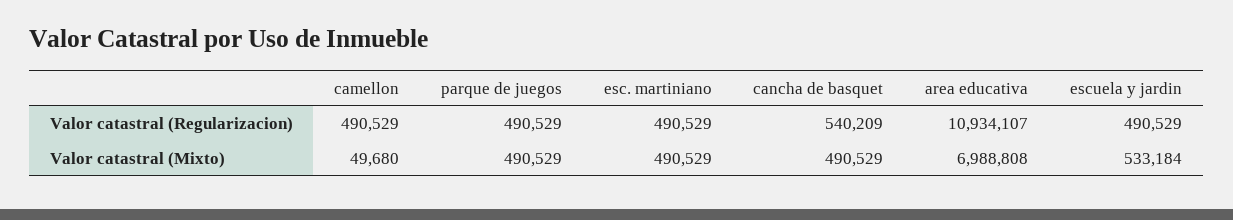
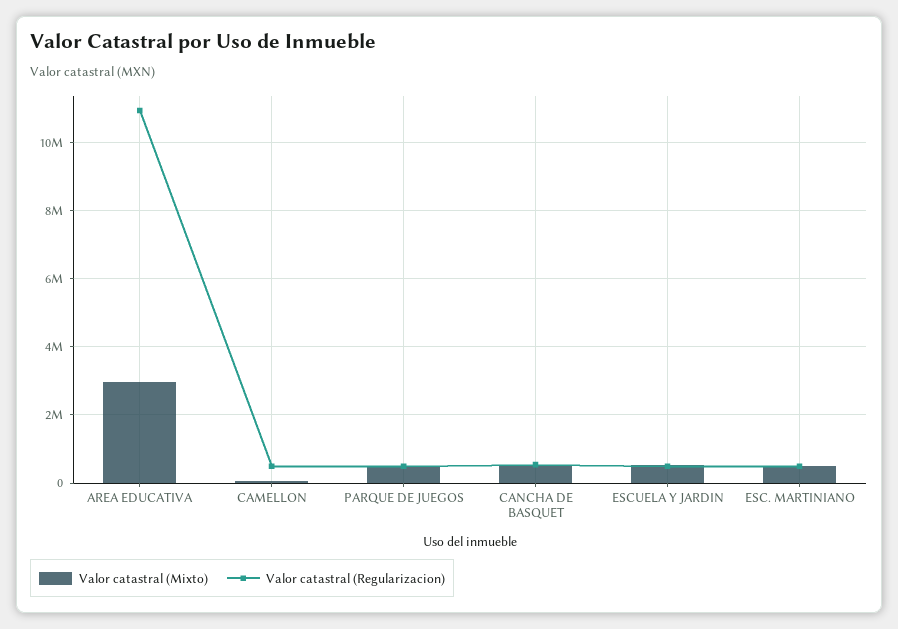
  {
    "Valor catastral (Regularizacion)": {
      "camellon": 490529,
      "parque de juegos": 490529,
      "esc. martiniano": 490529,
      "cancha de basquet": 540209,
      "area educativa": 10934107,
      "escuela y jardin": 490529
    },
    "Valor catastral (Mixto)": {
      "camellon": 49680,
      "parque de juegos": 490529,
      "esc. martiniano": 490529,
      "cancha de basquet": 490529,
-     "area educativa": 6988808,
+     "area educativa": 3000000,
      "escuela y jardin": 533184
    }
  }

